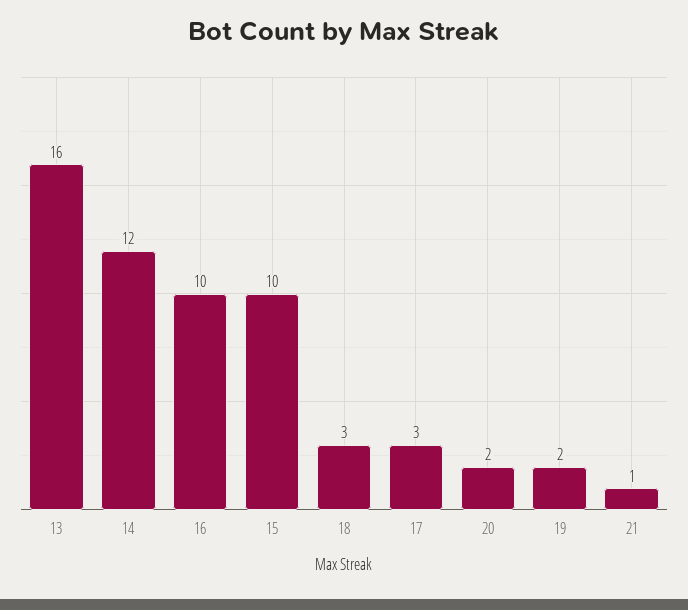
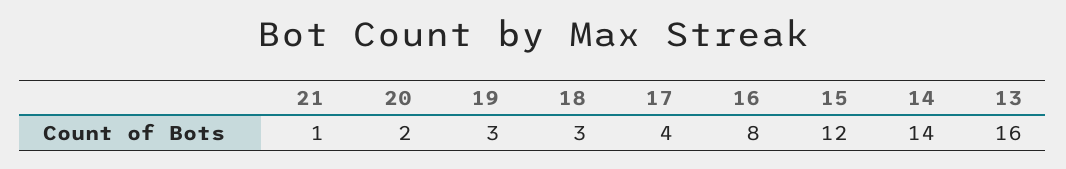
  {
    "13": 16,
-   "14": 12,
+   "14": 14,
-   "16": 10,
+   "16": 8,
-   "15": 10,
+   "15": 12,
    "18": 3,
-   "17": 3,
+   "17": 4,
    "20": 2,
-   "19": 2,
+   "19": 3,
    "21": 1
  }

